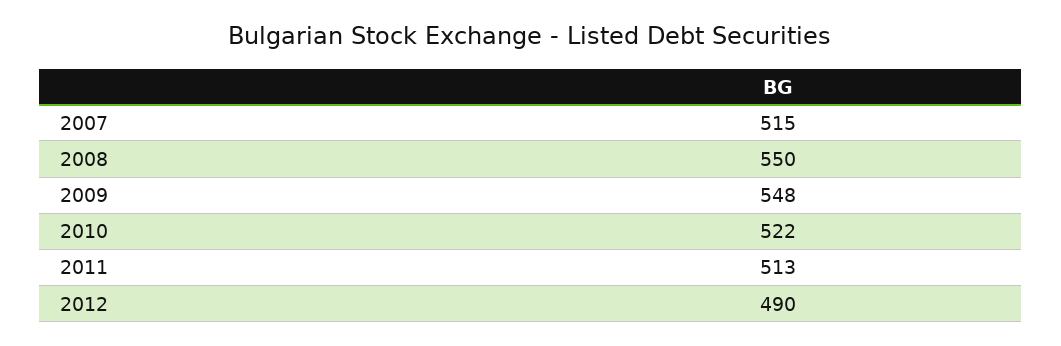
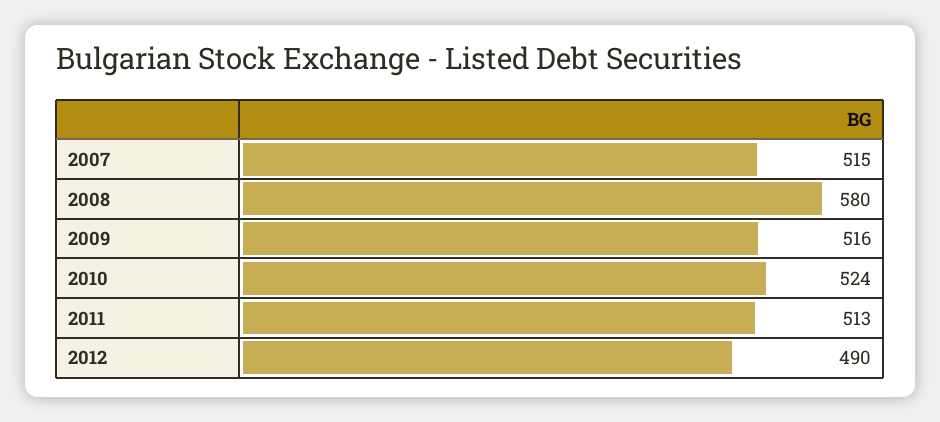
  {
    "2007": 515,
-   "2008": 550,
+   "2008": 580,
-   "2009": 548,
+   "2009": 516,
-   "2010": 522,
+   "2010": 524,
    "2011": 513,
    "2012": 490
  }

